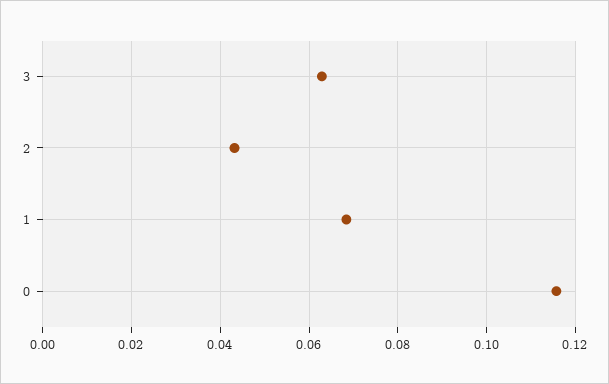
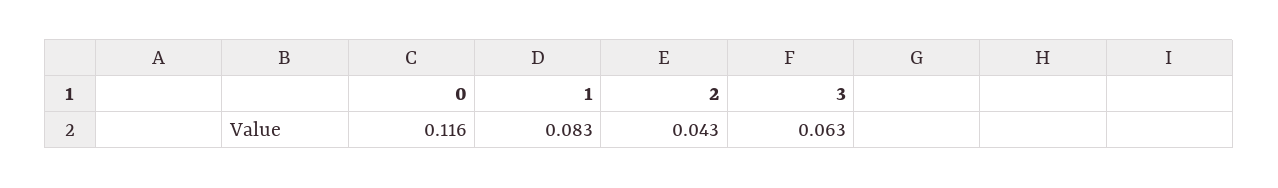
  {
    "3": 0.063,
    "2": 0.043,
-   "1": 0.068,
+   "1": 0.083,
    "0": 0.116
  }

